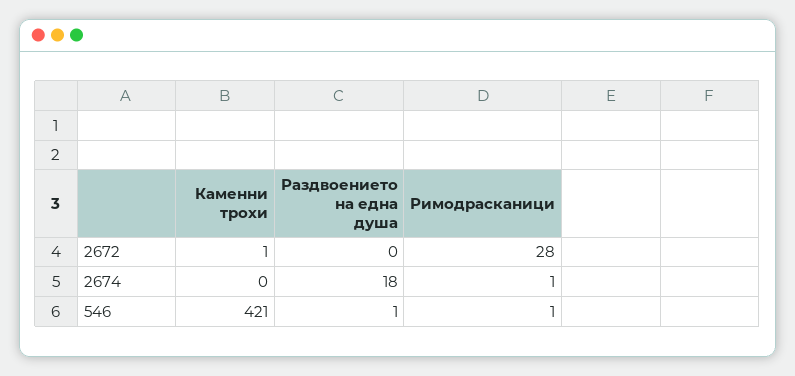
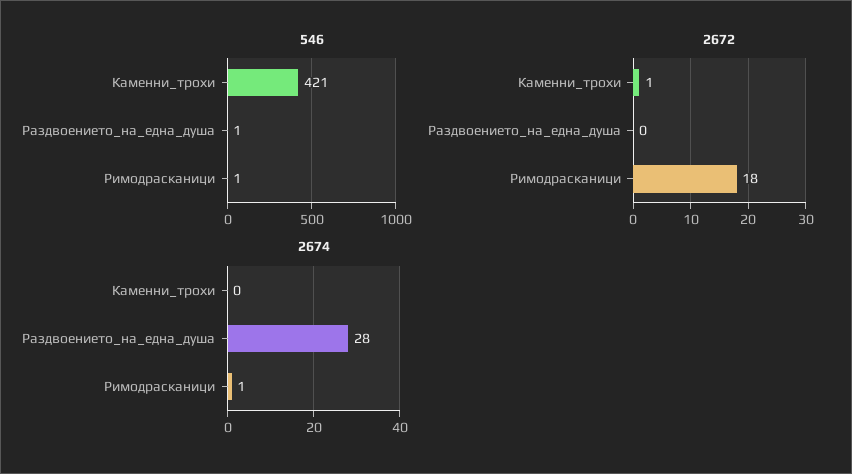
  {
    "2672": {
      "Каменни трохи": 1,
      "Раздвоението на една душа": 0,
-     "Римодрасканици": 28
+     "Римодрасканици": 18
    },
    "2674": {
      "Каменни трохи": 0,
-     "Раздвоението на една душа": 18,
+     "Раздвоението на една душа": 28,
      "Римодрасканици": 1
    },
    "546": {
      "Каменни трохи": 421,
      "Раздвоението на една душа": 1,
      "Римодрасканици": 1
    }
  }

